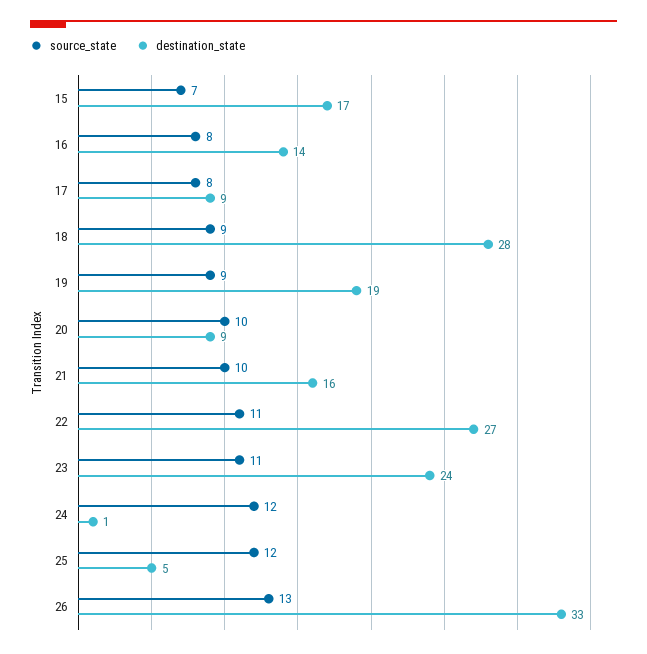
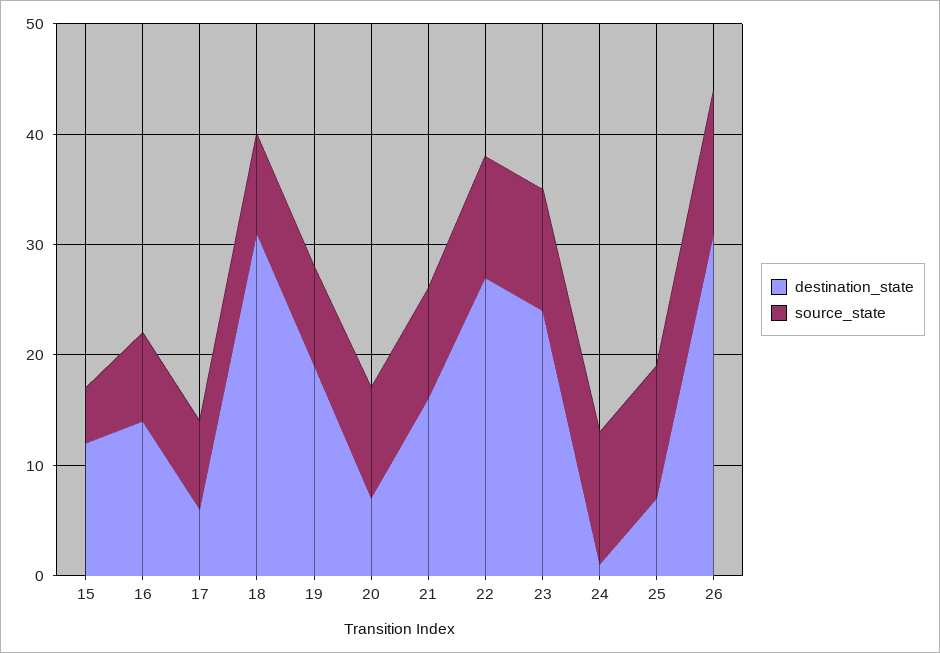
  {
    "source_state": {
-     "15": 7,
+     "15": 5,
      "16": 8,
      "17": 8,
      "18": 9,
      "19": 9,
      "20": 10,
      "21": 10,
      "22": 11,
      "23": 11,
      "24": 12,
      "25": 12,
      "26": 13
    },
    "destination_state": {
-     "15": 17,
+     "15": 12,
      "16": 14,
-     "17": 9,
+     "17": 6,
-     "18": 28,
+     "18": 31,
      "19": 19,
-     "20": 9,
+     "20": 7,
      "21": 16,
      "22": 27,
      "23": 24,
      "24": 1,
-     "25": 5,
+     "25": 7,
-     "26": 33
+     "26": 31
    }
  }

